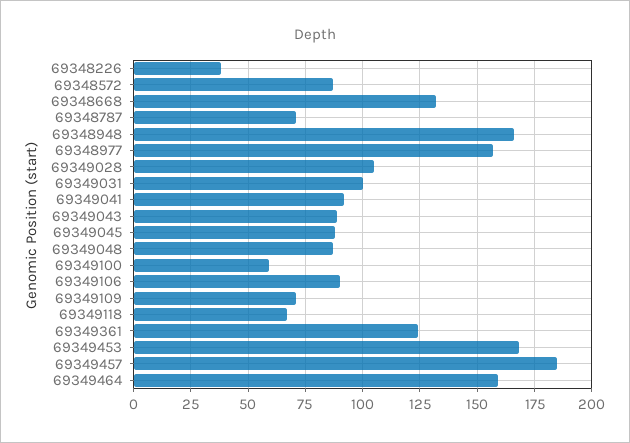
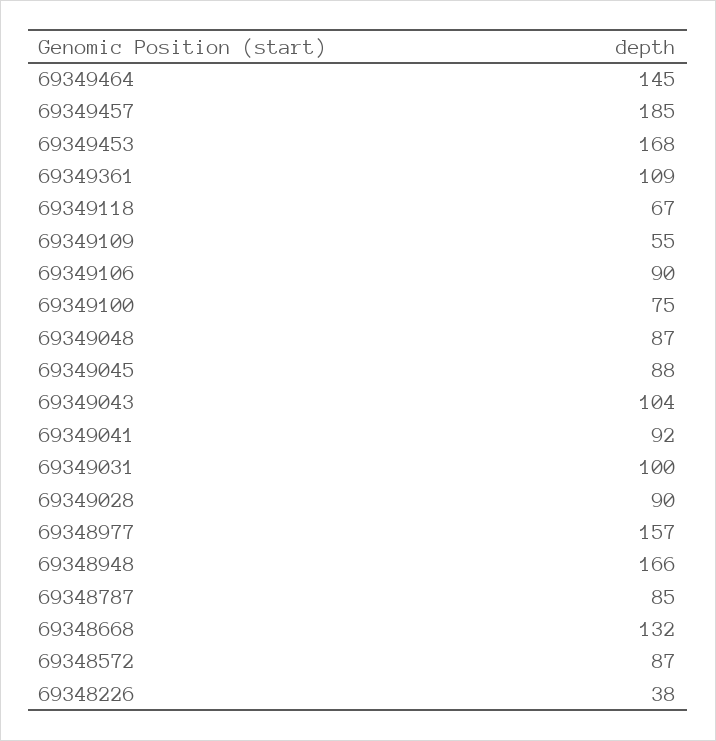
  {
    "69348226": 38,
    "69348572": 87,
    "69348668": 132,
-   "69348787": 70,
+   "69348787": 85,
    "69348948": 166,
    "69348977": 157,
-   "69349028": 105,
+   "69349028": 90,
    "69349031": 100,
    "69349041": 92,
-   "69349043": 90,
+   "69349043": 104,
    "69349045": 88,
    "69349048": 87,
-   "69349100": 60,
+   "69349100": 75,
    "69349106": 90,
-   "69349109": 70,
+   "69349109": 55,
    "69349118": 67,
-   "69349361": 125,
+   "69349361": 109,
    "69349453": 168,
    "69349457": 185,
-   "69349464": 160
+   "69349464": 145
  }

